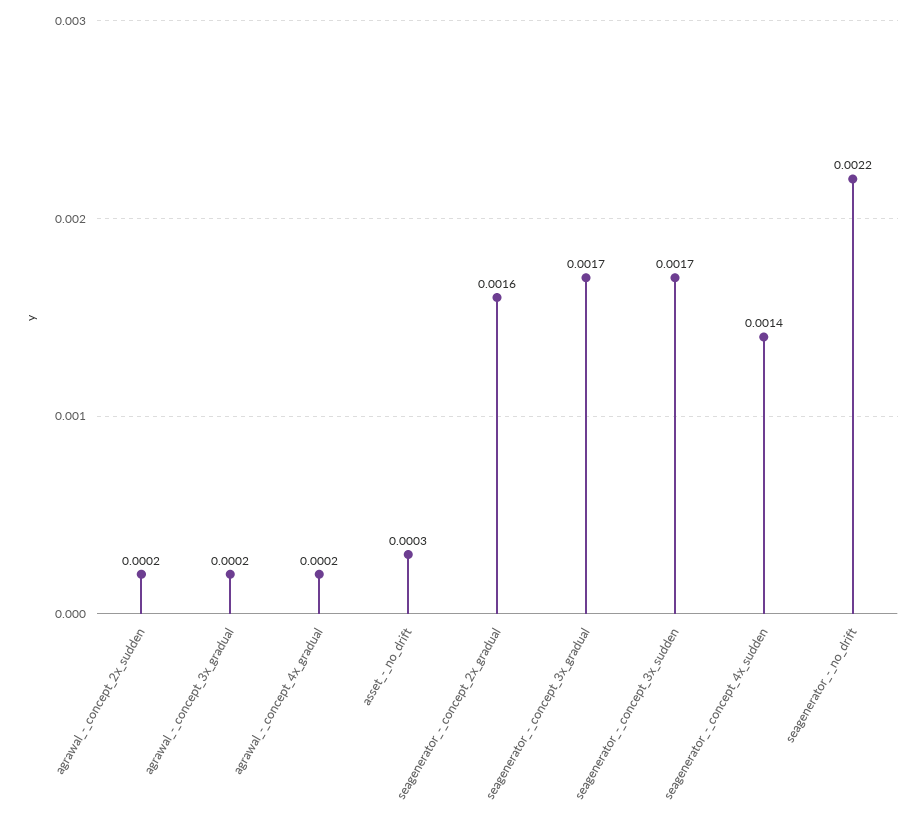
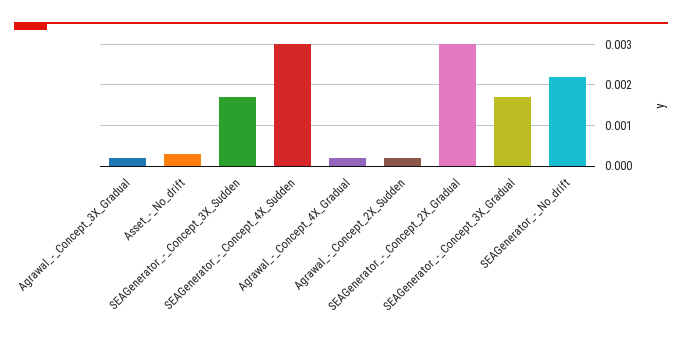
  {
    "agrawal_-_concept_2x_sudden": 0.0002,
    "agrawal_-_concept_3x_gradual": 0.0002,
    "agrawal_-_concept_4x_gradual": 0.0002,
    "asset_-_no_drift": 0.0003,
-   "seagenerator_-_concept_2x_gradual": 0.0016,
+   "seagenerator_-_concept_2x_gradual": 0.003,
    "seagenerator_-_concept_3x_gradual": 0.0017,
    "seagenerator_-_concept_3x_sudden": 0.0017,
-   "seagenerator_-_concept_4x_sudden": 0.0014,
+   "seagenerator_-_concept_4x_sudden": 0.003,
    "seagenerator_-_no_drift": 0.0022
  }

